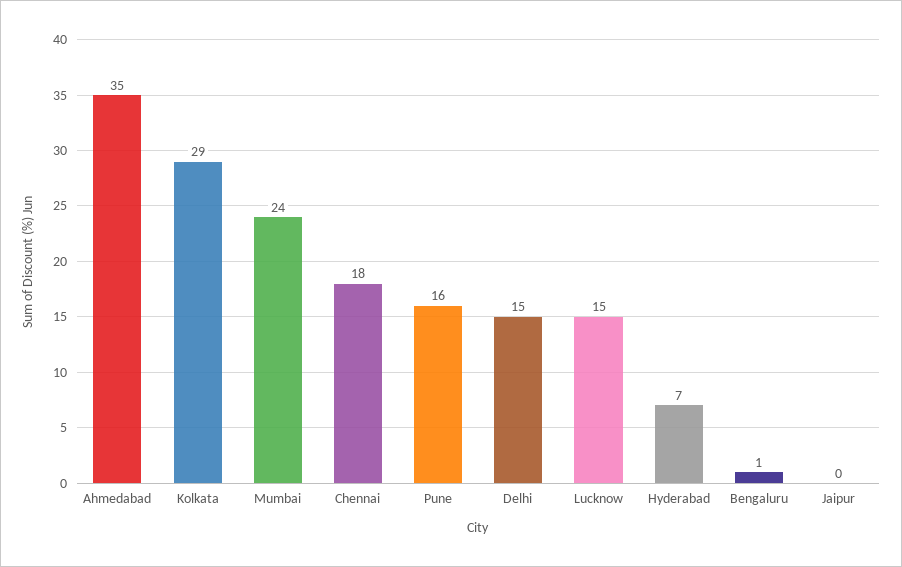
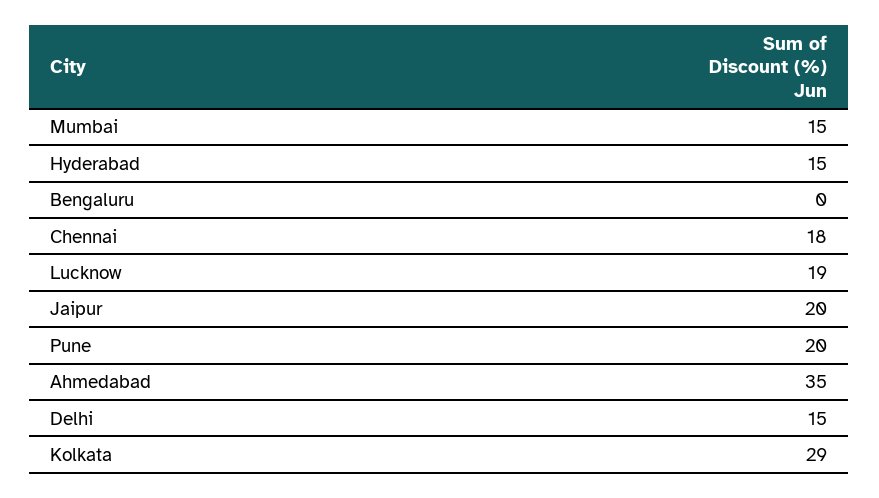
  {
    "Ahmedabad": 35,
    "Kolkata": 29,
-   "Mumbai": 24,
+   "Mumbai": 15,
    "Chennai": 18,
-   "Pune": 16,
+   "Pune": 20,
    "Delhi": 15,
-   "Lucknow": 15,
+   "Lucknow": 19,
-   "Hyderabad": 7,
+   "Hyderabad": 15,
-   "Bengaluru": 1,
+   "Bengaluru": 0,
-   "Jaipur": 0
+   "Jaipur": 20
  }

